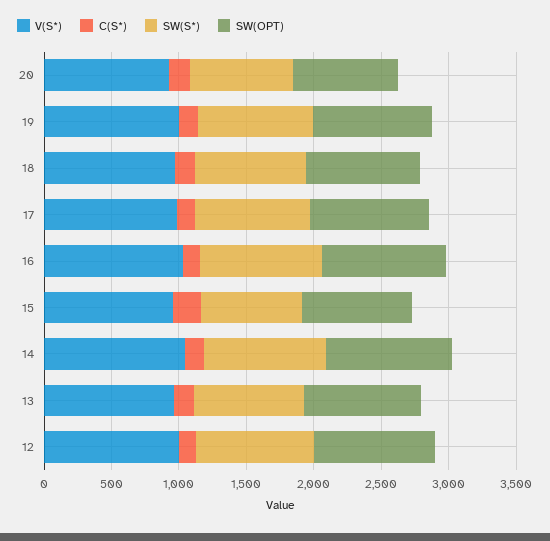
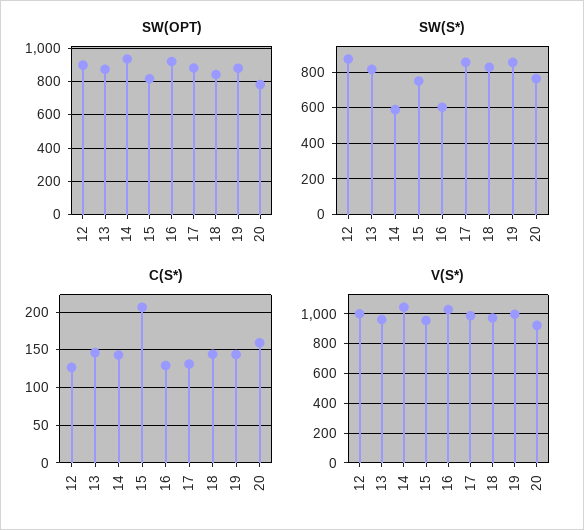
  {
    "V(S*)": {
      "20": 900,
      "19": 1000,
      "18": 950,
      "17": 1000,
      "16": 1050,
      "15": 950,
      "14": 1050,
      "13": 950,
      "12": 1000
    },
    "C(S*)": {
      "20": 160,
      "19": 140,
      "18": 140,
      "17": 130,
      "16": 130,
      "15": 210,
      "14": 140,
      "13": 150,
      "12": 130
    },
    "SW(S*)": {
      "20": 750,
      "19": 850,
      "18": 850,
      "17": 850,
-     "16": 900,
+     "16": 600,
      "15": 750,
-     "14": 900,
+     "14": 600,
      "13": 800,
      "12": 850
    },
    "SW(OPT)": {
      "20": 800,
      "19": 900,
      "18": 850,
      "17": 900,
      "16": 900,
      "15": 800,
      "14": 950,
      "13": 850,
      "12": 900
    }
  }

